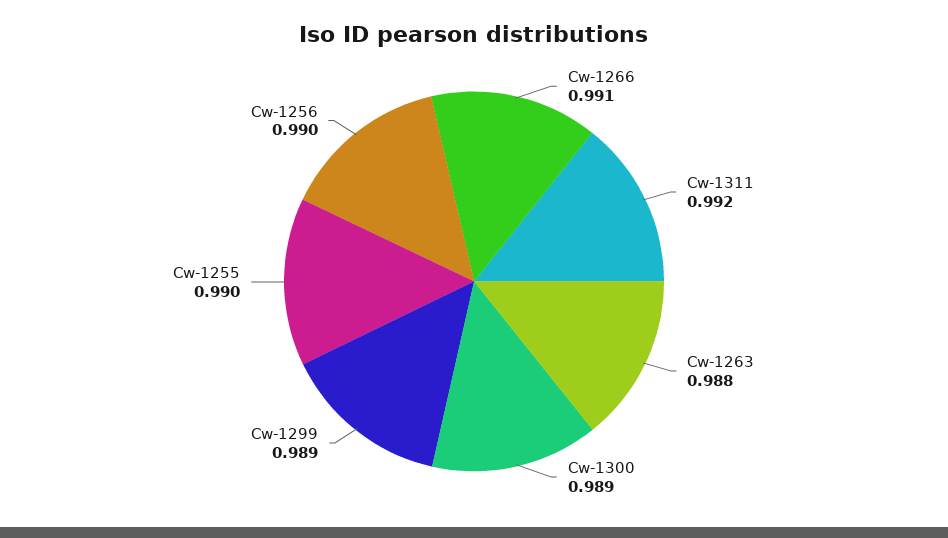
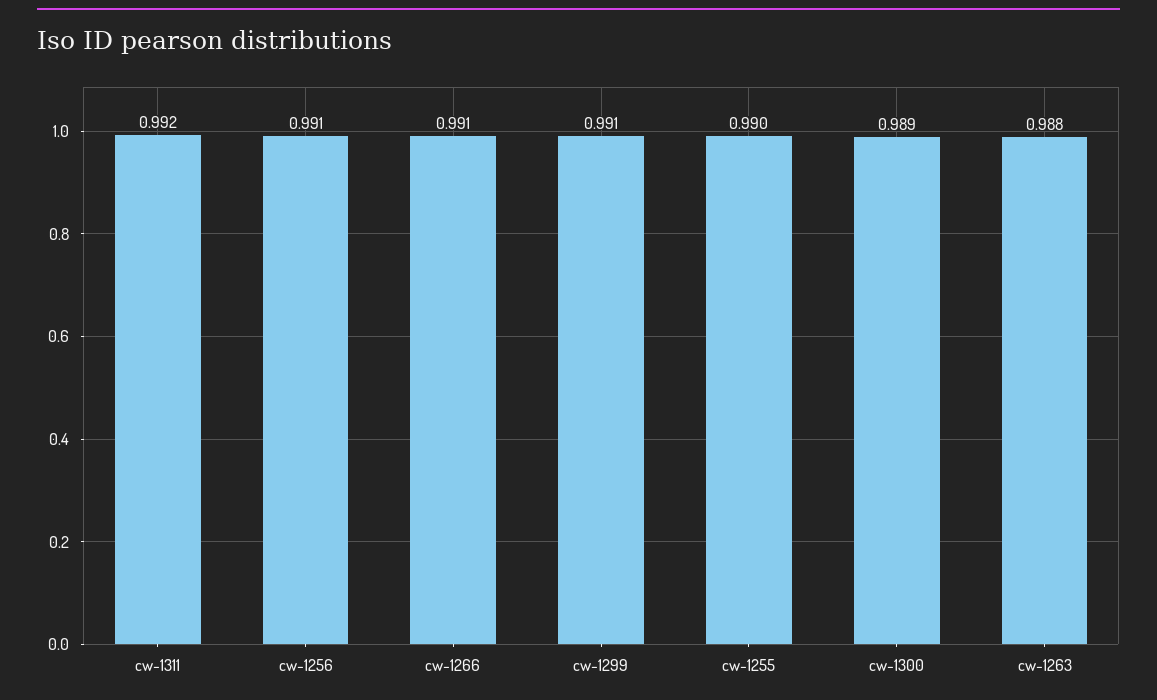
  {
    "Cw-1266": 0.991,
    "Cw-1311": 0.992,
    "Cw-1263": 0.988,
    "Cw-1300": 0.989,
-   "Cw-1299": 0.989,
+   "Cw-1299": 0.991,
    "Cw-1255": 0.99,
-   "Cw-1256": 0.99
+   "Cw-1256": 0.991
  }

